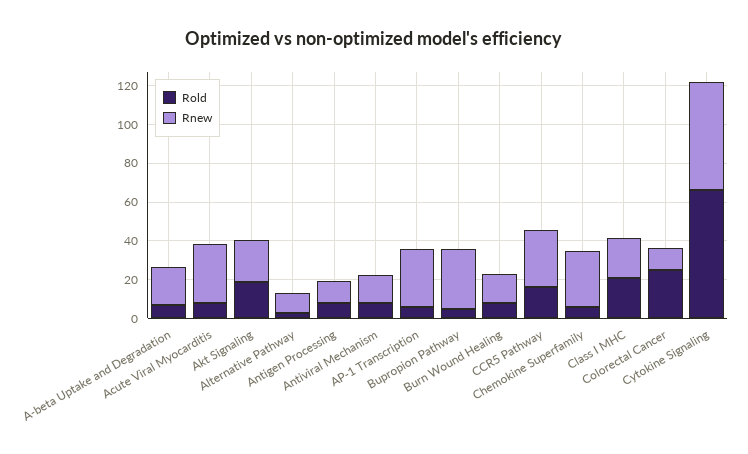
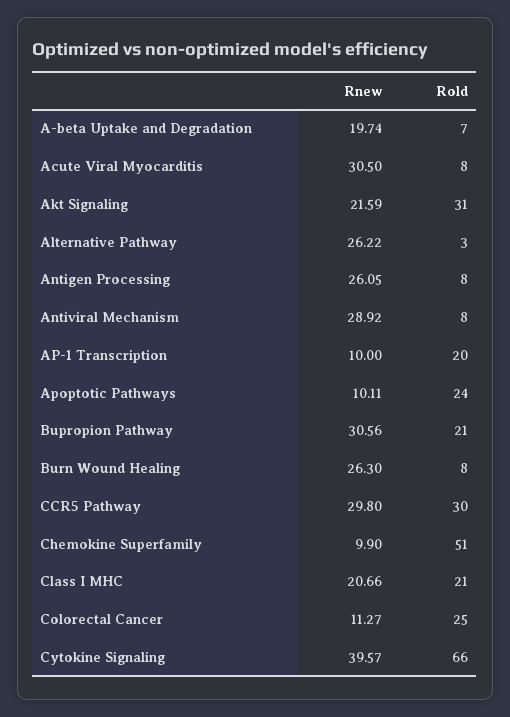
  {
    "Rold": {
      "A-beta Uptake and Degradation": 7,
      "Acute Viral Myocarditis": 8,
-     "Akt Signaling": 20,
+     "Akt Signaling": 31,
      "Alternative Pathway": 3,
      "Antigen Processing": 8,
      "Antiviral Mechanism": 8,
-     "AP-1 Transcription": 5,
+     "AP-1 Transcription": 20,
-     "Bupropion Pathway": 5,
+     "Bupropion Pathway": 21,
      "Burn Wound Healing": 8,
-     "CCR5 Pathway": 15,
+     "CCR5 Pathway": 30,
-     "Chemokine Superfamily": 5,
+     "Chemokine Superfamily": 51,
      "Class I MHC": 21,
      "Colorectal Cancer": 25,
-     "Cytokine Signaling": 66
+     "Cytokine Signaling": 66,
+     "Apoptotic Pathways": 24
    },
    "Rnew": {
      "A-beta Uptake and Degradation": 19.74,
      "Acute Viral Myocarditis": 30.5,
      "Akt Signaling": 21.59,
-     "Alternative Pathway": 10,
+     "Alternative Pathway": 26.22,
-     "Antigen Processing": 10,
+     "Antigen Processing": 26.05,
-     "Antiviral Mechanism": 15,
+     "Antiviral Mechanism": 28.92,
-     "AP-1 Transcription": 30,
+     "AP-1 Transcription": 10,
      "Bupropion Pathway": 30.56,
-     "Burn Wound Healing": 15,
+     "Burn Wound Healing": 26.3,
      "CCR5 Pathway": 29.8,
-     "Chemokine Superfamily": 30,
+     "Chemokine Superfamily": 9.9,
      "Class I MHC": 20.66,
      "Colorectal Cancer": 11.27,
-     "Cytokine Signaling": 55
+     "Cytokine Signaling": 39.57,
+     "Apoptotic Pathways": 10.11
    }
  }

